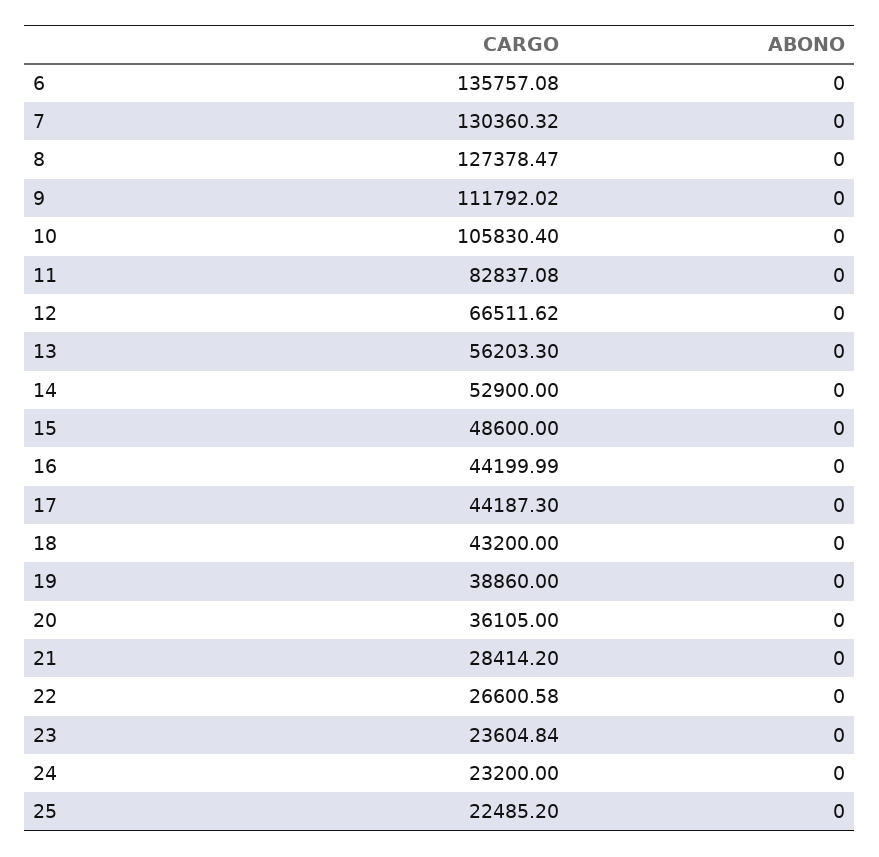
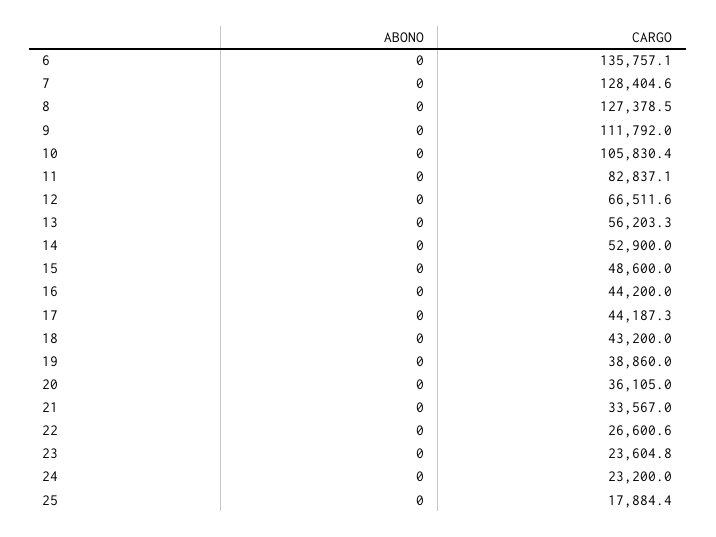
  {
    "CARGO": {
      "6": 135757.08,
-     "7": 130360.32,
+     "7": 128404.6,
      "8": 127378.47,
      "9": 111792.02,
      "10": 105830.4,
      "11": 82837.08,
      "12": 66511.62,
      "13": 56203.3,
      "14": 52900,
      "15": 48600,
      "16": 44199.99,
      "17": 44187.3,
      "18": 43200,
      "19": 38860,
      "20": 36105,
-     "21": 28414.2,
+     "21": 33567,
      "22": 26600.58,
      "23": 23604.84,
      "24": 23200,
-     "25": 22485.2
+     "25": 17884.4
    },
    "ABONO": {
      "6": 0,
      "7": 0,
      "8": 0,
      "9": 0,
      "10": 0,
      "11": 0,
      "12": 0,
      "13": 0,
      "14": 0,
      "15": 0,
      "16": 0,
      "17": 0,
      "18": 0,
      "19": 0,
      "20": 0,
      "21": 0,
      "22": 0,
      "23": 0,
      "24": 0,
      "25": 0
    }
  }

